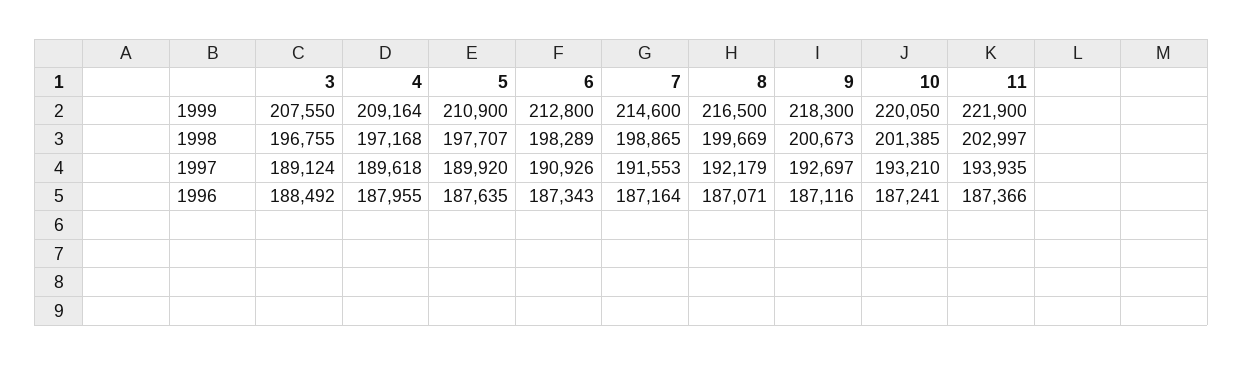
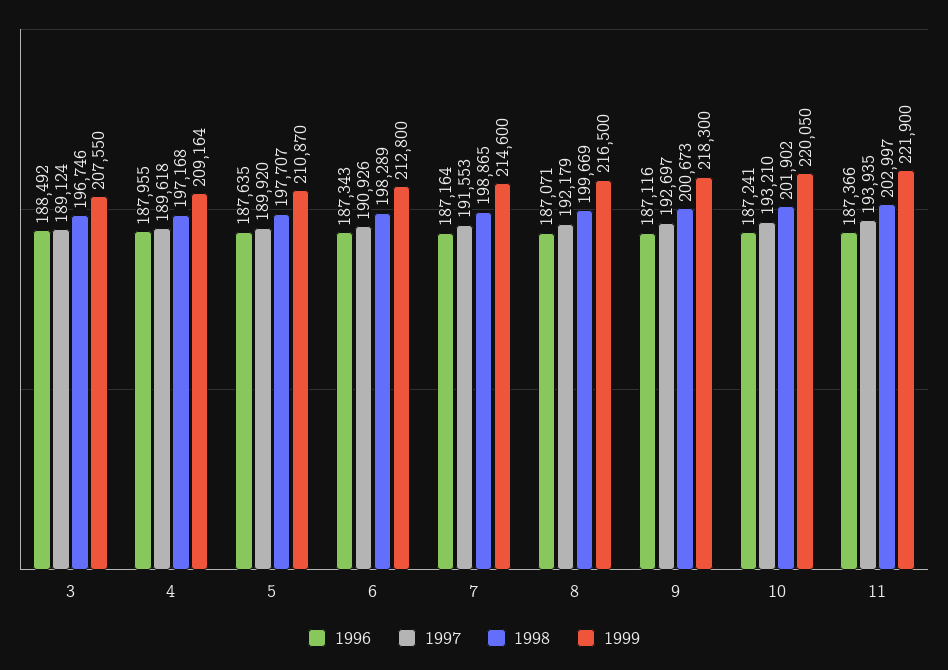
  {
    "1999": {
      "3": 207550,
      "4": 209164,
-     "5": 210900,
+     "5": 210870,
      "6": 212800,
      "7": 214600,
      "8": 216500,
      "9": 218300,
      "10": 220050,
      "11": 221900
    },
    "1998": {
-     "3": 196755,
+     "3": 196746,
      "4": 197168,
      "5": 197707,
      "6": 198289,
      "7": 198865,
      "8": 199669,
      "9": 200673,
-     "10": 201385,
+     "10": 201902,
      "11": 202997
    },
    "1997": {
      "3": 189124,
      "4": 189618,
      "5": 189920,
      "6": 190926,
      "7": 191553,
      "8": 192179,
      "9": 192697,
      "10": 193210,
      "11": 193935
    },
    "1996": {
      "3": 188492,
      "4": 187955,
      "5": 187635,
      "6": 187343,
      "7": 187164,
      "8": 187071,
      "9": 187116,
      "10": 187241,
      "11": 187366
    }
  }

